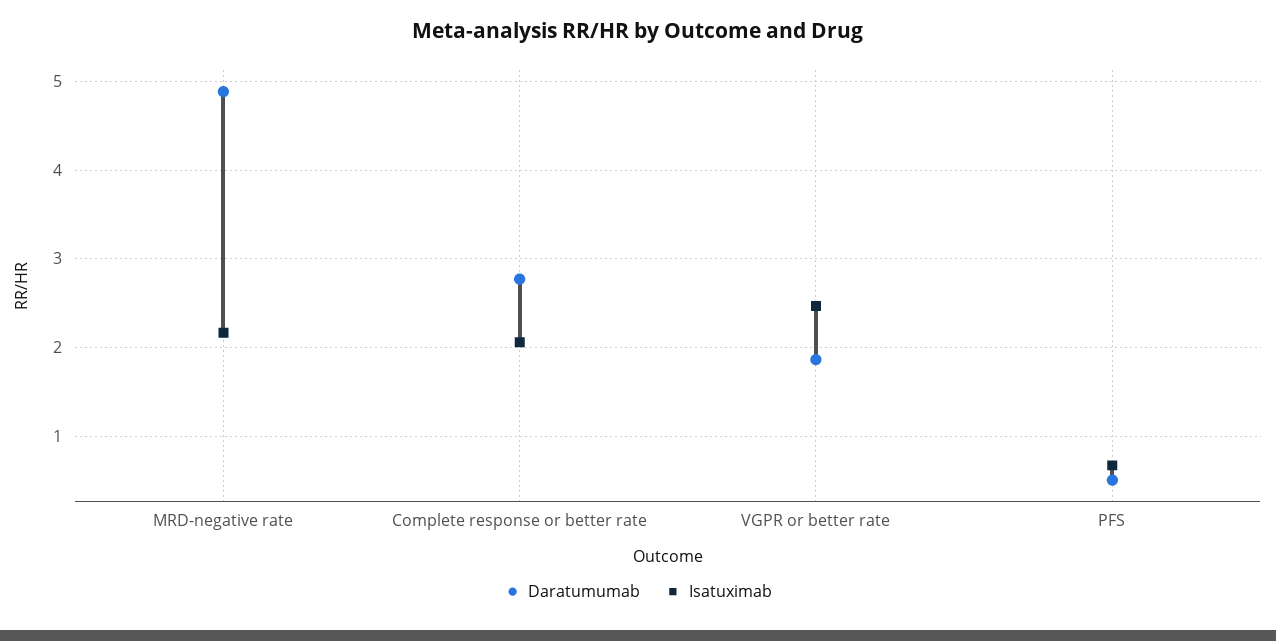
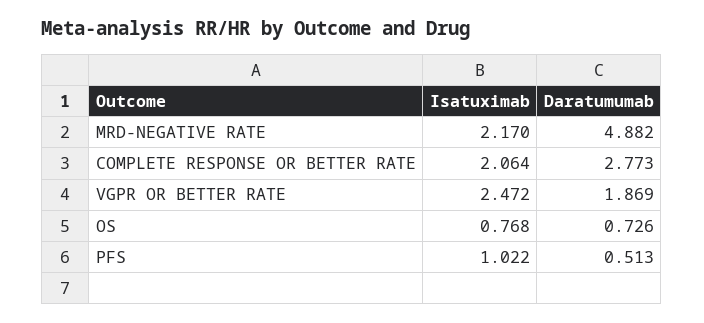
  {
    "Daratumumab": {
      "MRD-negative rate": 4.882,
      "Complete response or better rate": 2.773,
      "VGPR or better rate": 1.869,
-     "PFS": 0.513
+     "PFS": 0.513,
+     "OS": 0.726
    },
    "Isatuximab": {
      "MRD-negative rate": 2.17,
      "Complete response or better rate": 2.064,
      "VGPR or better rate": 2.472,
-     "PFS": 0.7
+     "PFS": 1.022,
+     "OS": 0.768
    }
  }

